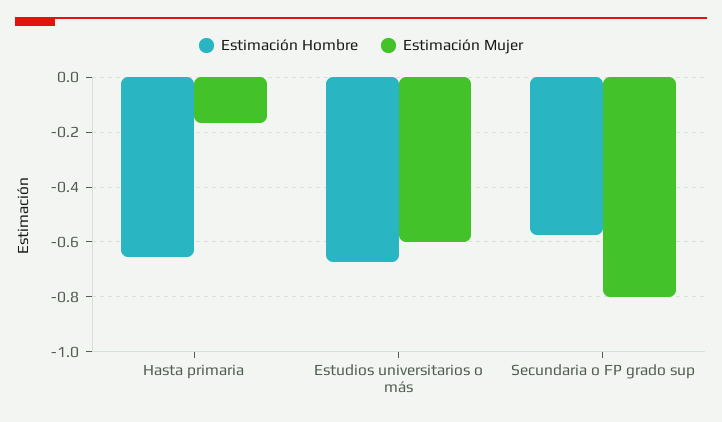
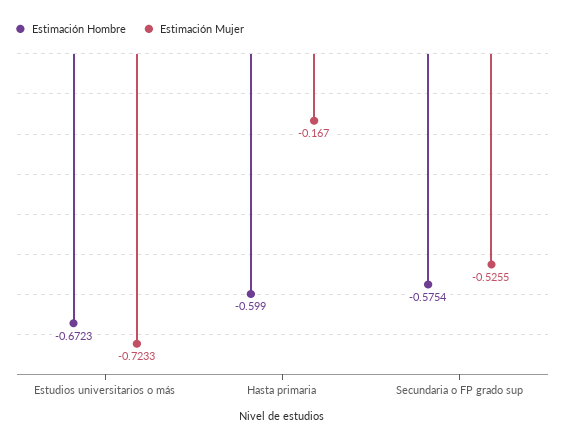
  {
    "Estimación Hombre": {
-     "Hasta primaria": -0.65,
+     "Hasta primaria": -0.599,
      "Estudios universitarios o más": -0.6723,
      "Secundaria o FP grado sup": -0.5754
    },
    "Estimación Mujer": {
      "Hasta primaria": -0.167,
-     "Estudios universitarios o más": -0.6,
+     "Estudios universitarios o más": -0.7233,
-     "Secundaria o FP grado sup": -0.8
+     "Secundaria o FP grado sup": -0.5255
    }
  }

